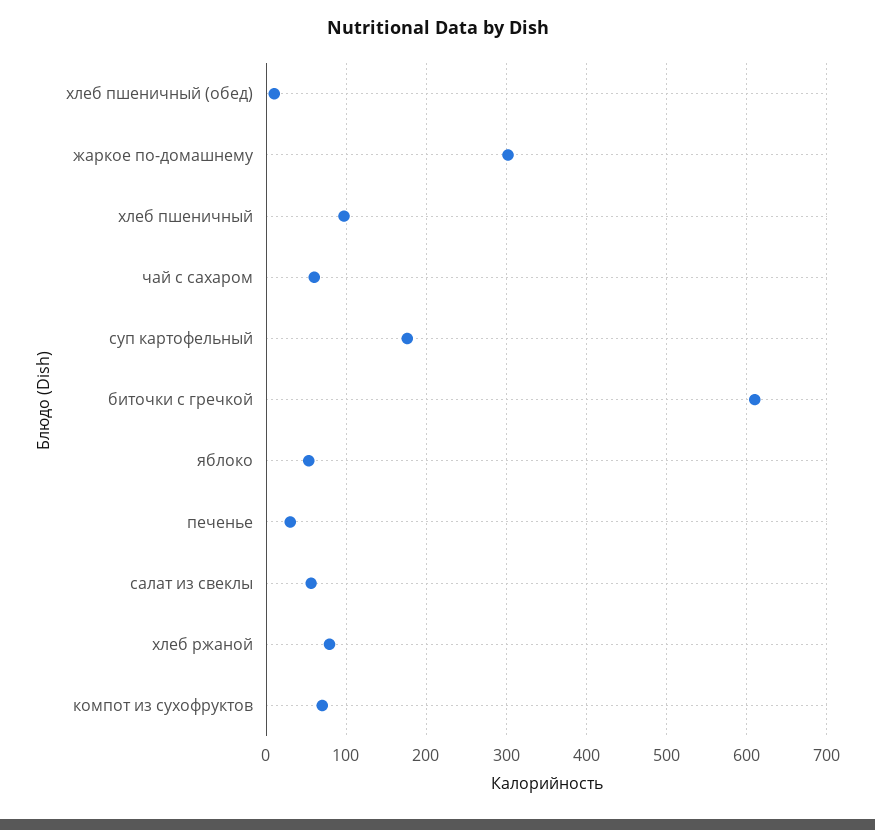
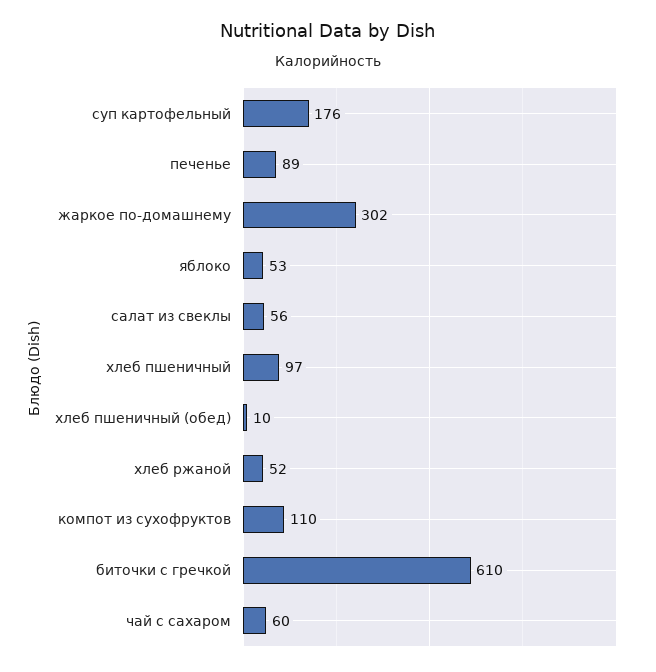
  {
    "хлеб пшеничный (обед)": 10,
    "жаркое по-домашнему": 302,
    "хлеб пшеничный": 97,
    "чай с сахаром": 60,
    "суп картофельный": 176,
    "биточки с гречкой": 610,
    "яблоко": 53,
-   "печенье": 30,
+   "печенье": 89,
    "салат из свеклы": 56,
-   "хлеб ржаной": 80,
+   "хлеб ржаной": 52,
-   "компот из сухофруктов": 70
+   "компот из сухофруктов": 110
  }

